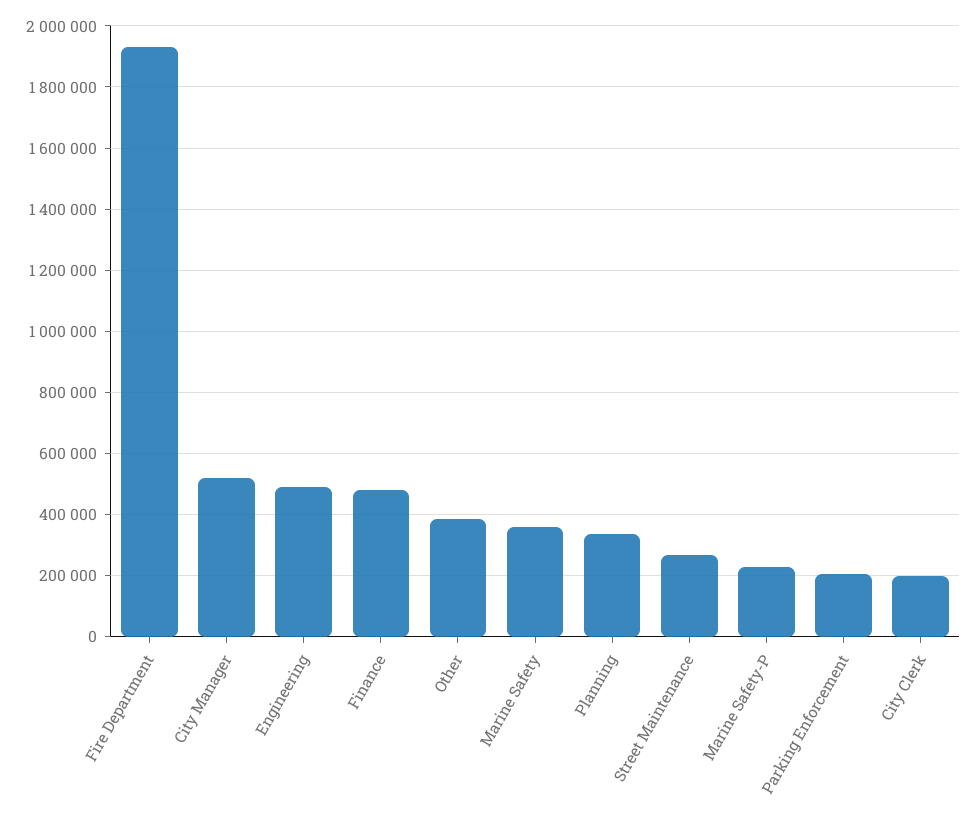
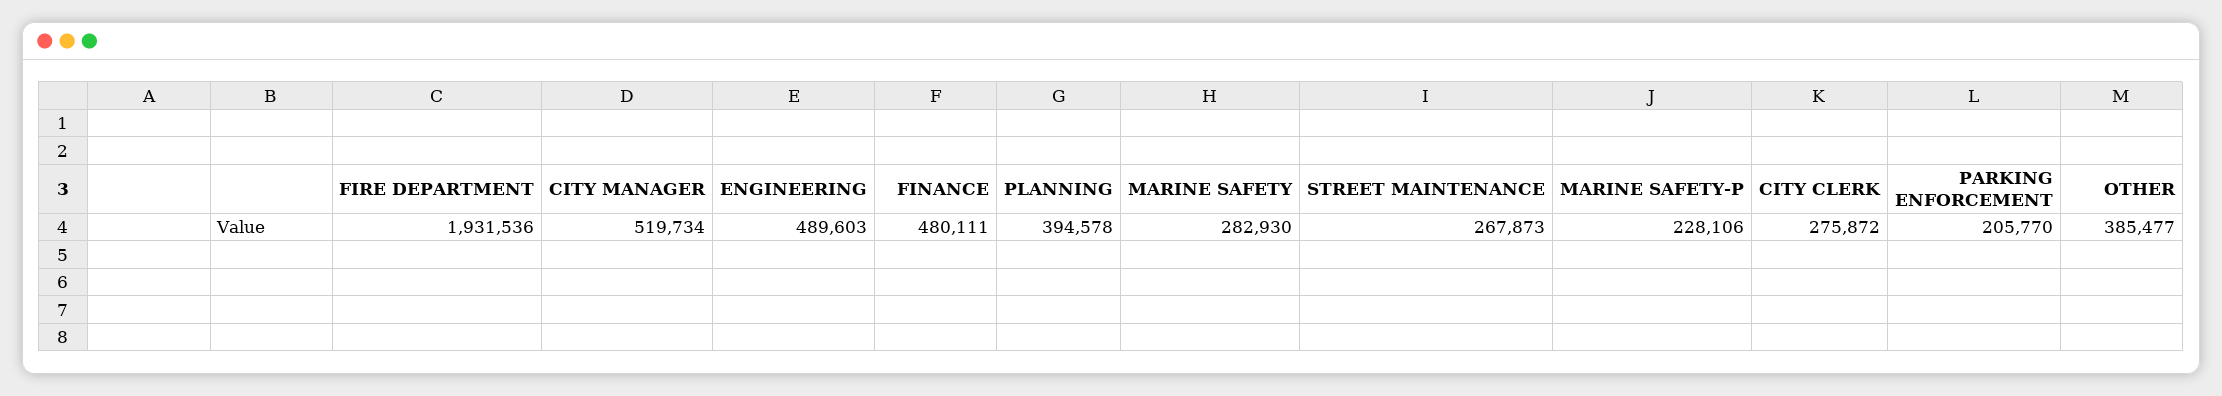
  {
    "Fire Department": 1931536,
    "City Manager": 519734,
    "Engineering": 489603,
    "Finance": 480111,
    "Other": 385477,
-   "Marine Safety": 360000,
+   "Marine Safety": 282930,
-   "Planning": 340000,
+   "Planning": 394578,
    "Street Maintenance": 267873,
    "Marine Safety-P": 228106,
    "Parking Enforcement": 205770,
-   "City Clerk": 200000
+   "City Clerk": 275872
  }

